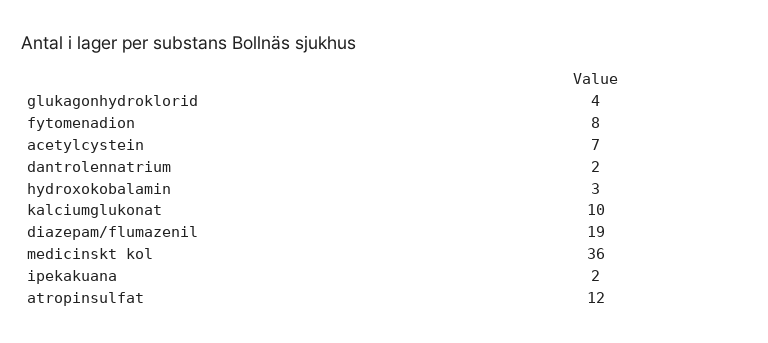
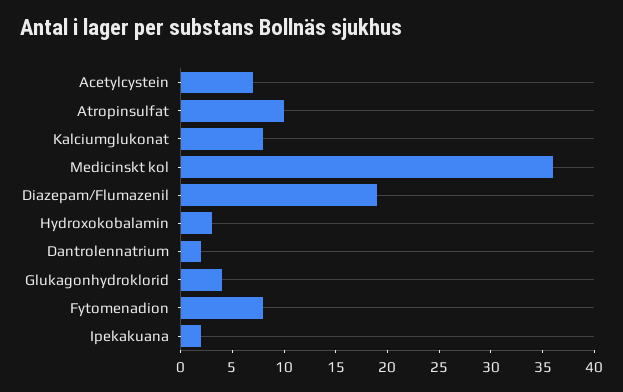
  {
    "glukagonhydroklorid": 4,
    "fytomenadion": 8,
    "acetylcystein": 7,
    "dantrolennatrium": 2,
    "hydroxokobalamin": 3,
-   "kalciumglukonat": 10,
+   "kalciumglukonat": 8,
    "diazepam/flumazenil": 19,
    "medicinskt kol": 36,
    "ipekakuana": 2,
-   "atropinsulfat": 12
+   "atropinsulfat": 10
  }

